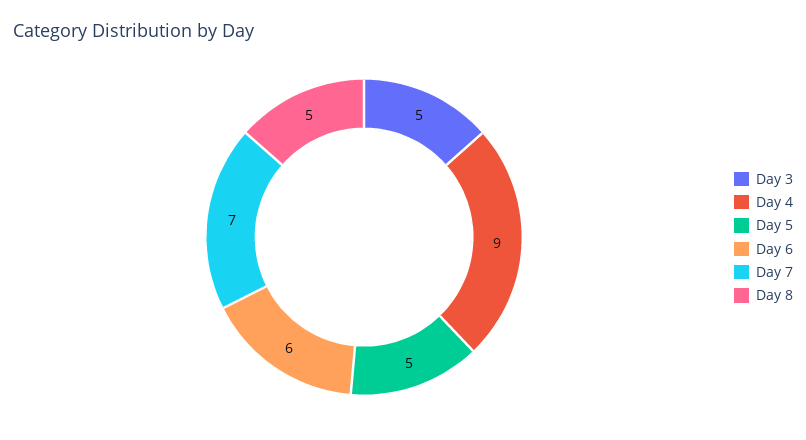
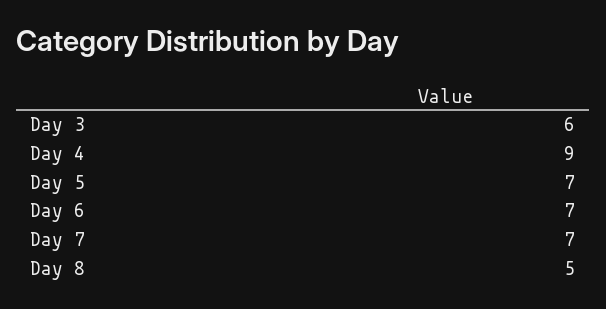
  {
-   "Day 3": 5,
+   "Day 3": 6,
    "Day 4": 9,
-   "Day 5": 5,
+   "Day 5": 7,
-   "Day 6": 6,
+   "Day 6": 7,
    "Day 7": 7,
    "Day 8": 5
  }

